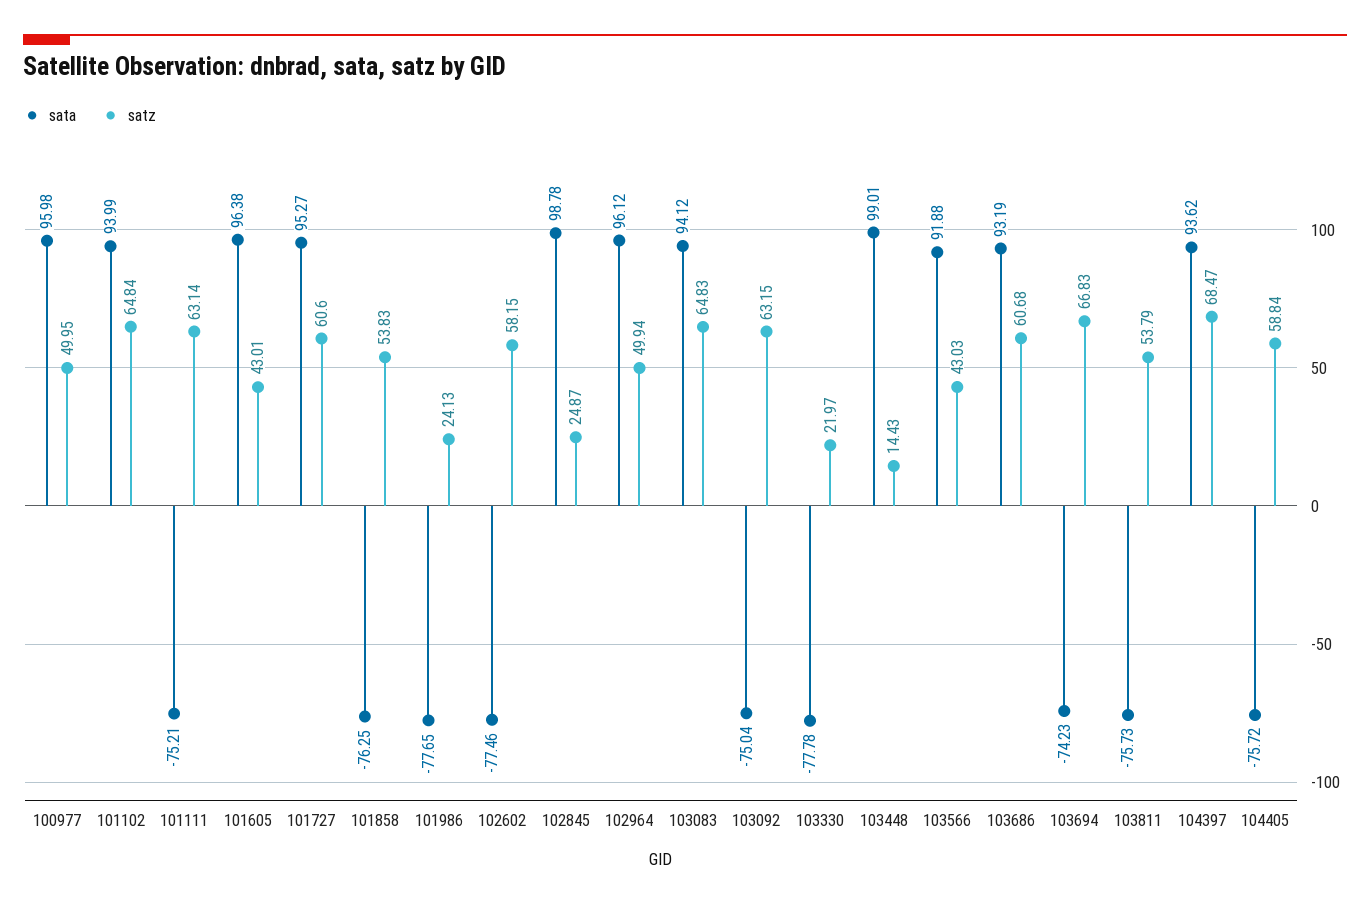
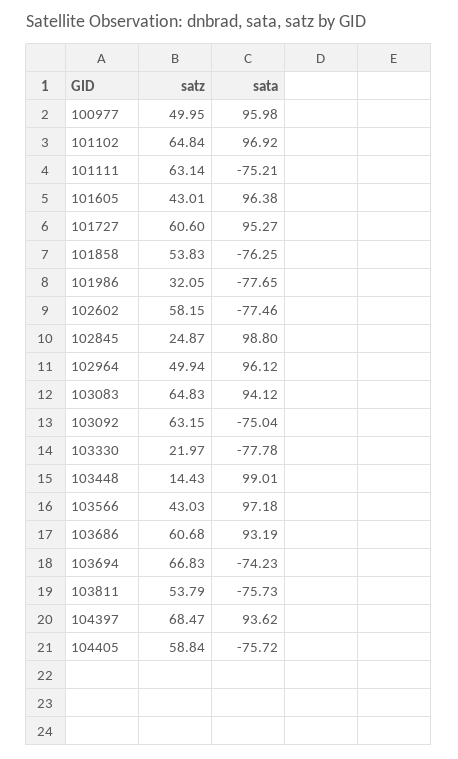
  {
    "sata": {
      "100977": 95.98,
-     "101102": 93.99,
+     "101102": 96.92,
      "101111": -75.21,
      "101605": 96.38,
      "101727": 95.27,
      "101858": -76.25,
      "101986": -77.65,
      "102602": -77.46,
-     "102845": 98.78,
+     "102845": 98.8,
      "102964": 96.12,
      "103083": 94.12,
      "103092": -75.04,
      "103330": -77.78,
      "103448": 99.01,
-     "103566": 91.88,
+     "103566": 97.18,
      "103686": 93.19,
      "103694": -74.23,
      "103811": -75.73,
      "104397": 93.62,
      "104405": -75.72
    },
    "satz": {
      "100977": 49.95,
      "101102": 64.84,
      "101111": 63.14,
      "101605": 43.01,
      "101727": 60.6,
      "101858": 53.83,
-     "101986": 24.13,
+     "101986": 32.05,
      "102602": 58.15,
      "102845": 24.87,
      "102964": 49.94,
      "103083": 64.83,
      "103092": 63.15,
      "103330": 21.97,
      "103448": 14.43,
      "103566": 43.03,
      "103686": 60.68,
      "103694": 66.83,
      "103811": 53.79,
      "104397": 68.47,
      "104405": 58.84
    }
  }

